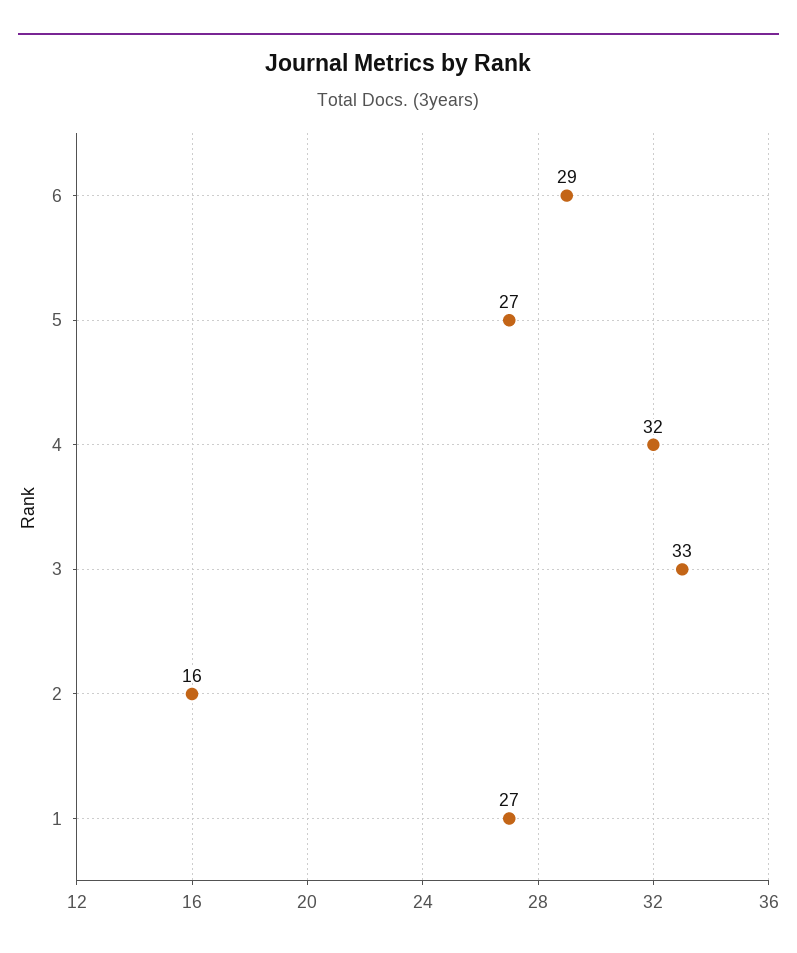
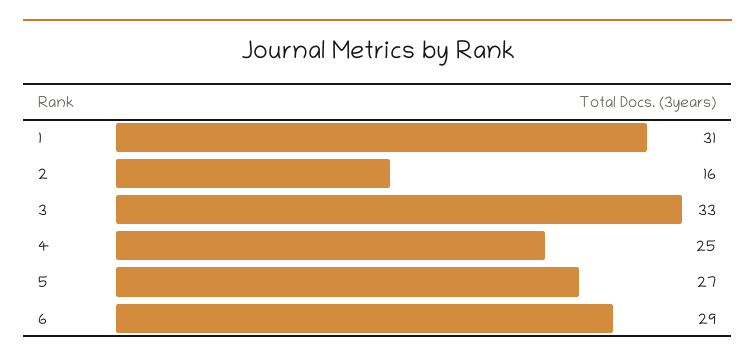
  {
    "6": 29,
    "5": 27,
-   "4": 32,
+   "4": 25,
    "3": 33,
    "2": 16,
-   "1": 27
+   "1": 31
  }

